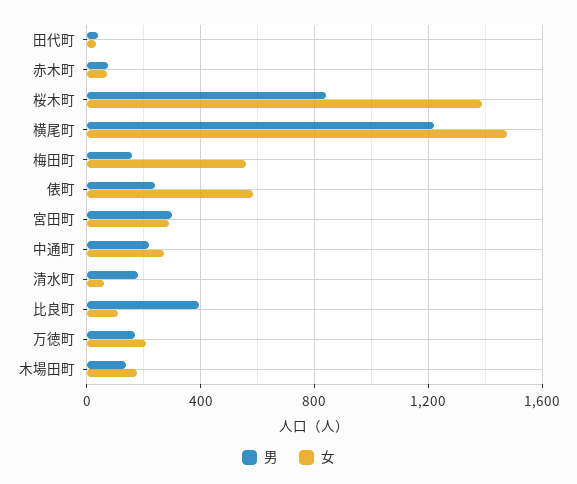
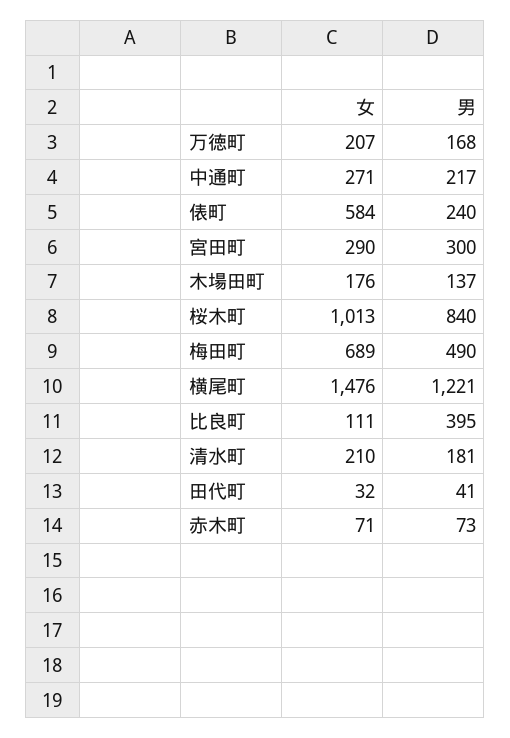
  {
    "男": {
      "田代町": 41,
      "赤木町": 73,
      "桜木町": 840,
      "横尾町": 1221,
-     "梅田町": 150,
+     "梅田町": 490,
      "俵町": 240,
      "宮田町": 300,
      "中通町": 217,
      "清水町": 181,
      "比良町": 395,
      "万徳町": 168,
      "木場田町": 137
    },
    "女": {
      "田代町": 32,
      "赤木町": 71,
-     "桜木町": 1400,
+     "桜木町": 1013,
      "横尾町": 1476,
-     "梅田町": 550,
+     "梅田町": 689,
      "俵町": 584,
      "宮田町": 290,
      "中通町": 271,
-     "清水町": 50,
+     "清水町": 210,
      "比良町": 111,
      "万徳町": 207,
      "木場田町": 176
    }
  }

